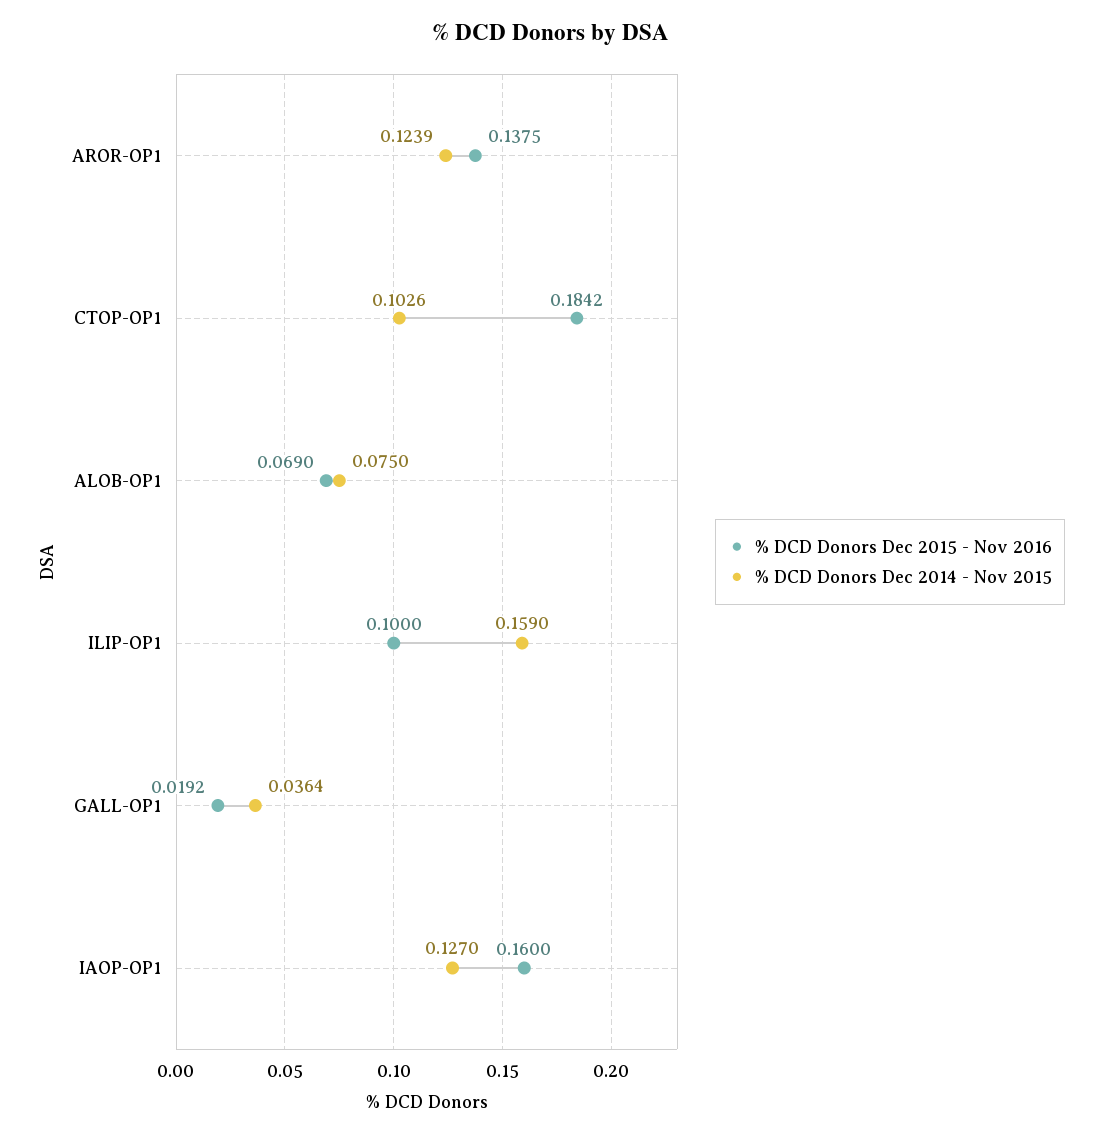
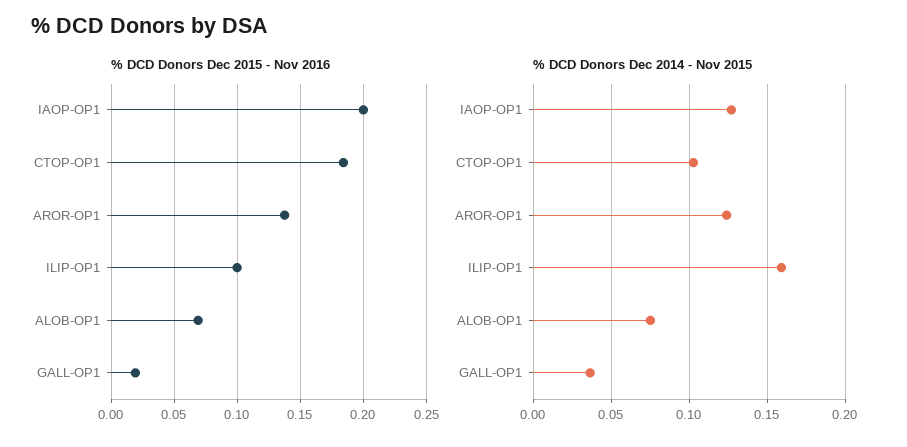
  {
    "% DCD Donors Dec 2015 - Nov 2016": {
      "AROR-OP1": 0.1375,
      "CTOP-OP1": 0.1842,
      "ALOB-OP1": 0.069,
      "ILIP-OP1": 0.1,
      "GALL-OP1": 0.0192,
-     "IAOP-OP1": 0.16
+     "IAOP-OP1": 0.2
    },
    "% DCD Donors Dec 2014 - Nov 2015": {
      "AROR-OP1": 0.1239,
      "CTOP-OP1": 0.1026,
      "ALOB-OP1": 0.075,
      "ILIP-OP1": 0.159,
      "GALL-OP1": 0.0364,
      "IAOP-OP1": 0.127
    }
  }

